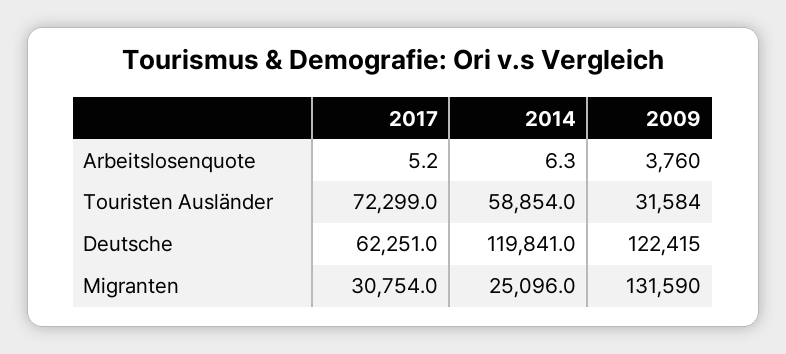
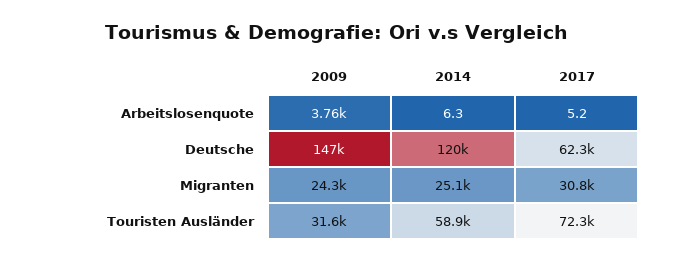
  {
    "2017": {
      "Arbeitslosenquote": 5.2,
      "Touristen Ausländer": 72299,
      "Deutsche": 62251,
      "Migranten": 30754
    },
    "2014": {
      "Arbeitslosenquote": 6.3,
      "Touristen Ausländer": 58854,
      "Deutsche": 119841,
      "Migranten": 25096
    },
    "2009": {
      "Arbeitslosenquote": 3760,
      "Touristen Ausländer": 31584,
-     "Deutsche": 122415,
+     "Deutsche": 147000,
-     "Migranten": 131590
+     "Migranten": 24300
    }
  }

